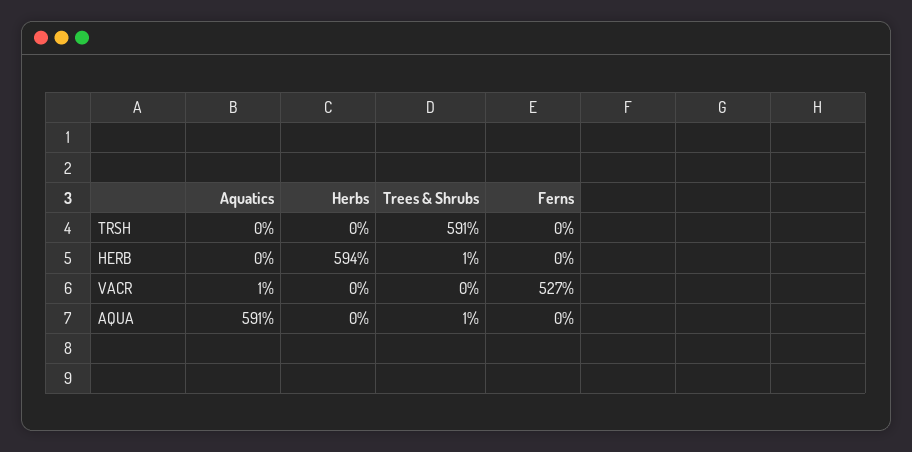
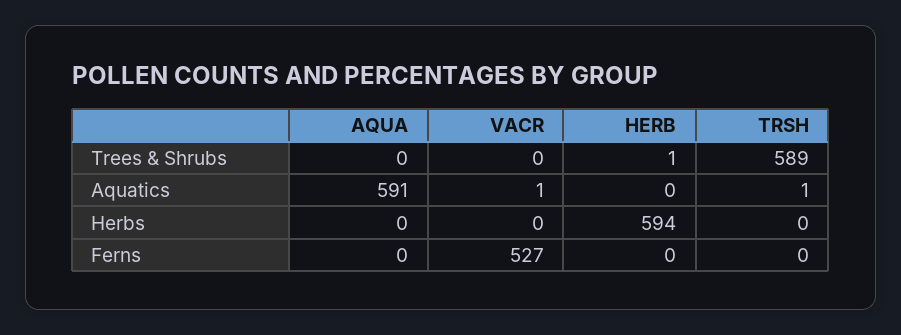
  {
    "Aquatics": {
-     "TRSH": 0,
+     "TRSH": 1,
      "HERB": 0,
      "VACR": 1,
      "AQUA": 591
    },
    "Herbs": {
      "TRSH": 0,
      "HERB": 594,
      "VACR": 0,
      "AQUA": 0
    },
    "Trees & Shrubs": {
-     "TRSH": 591,
+     "TRSH": 589,
      "HERB": 1,
      "VACR": 0,
-     "AQUA": 1
+     "AQUA": 0
    },
    "Ferns": {
      "TRSH": 0,
      "HERB": 0,
      "VACR": 527,
      "AQUA": 0
    }
  }

